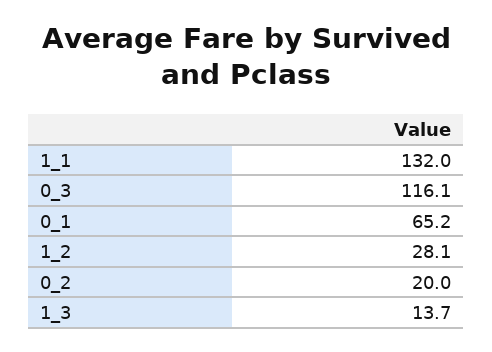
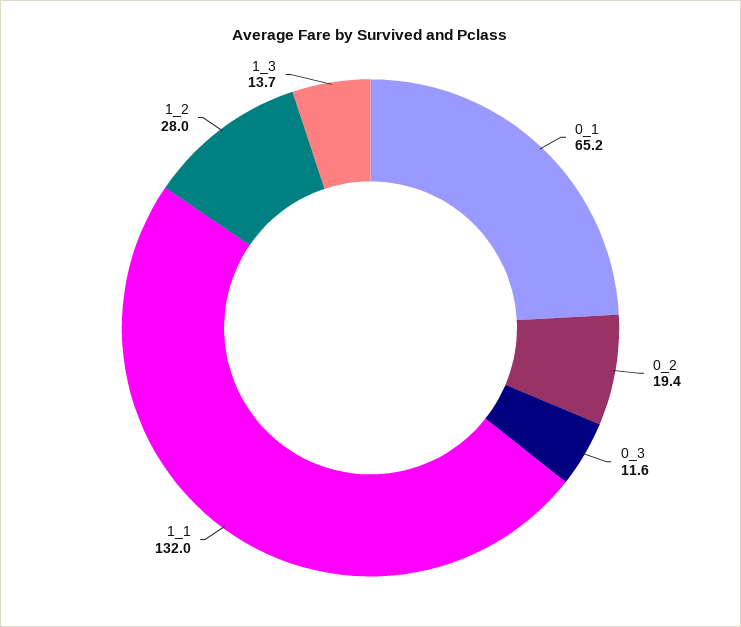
  {
    "1_1": 132,
-   "0_3": 116.1,
+   "0_3": 11.6,
    "0_1": 65.2,
-   "1_2": 28.1,
+   "1_2": 28,
-   "0_2": 20,
+   "0_2": 19.4,
    "1_3": 13.7
  }

